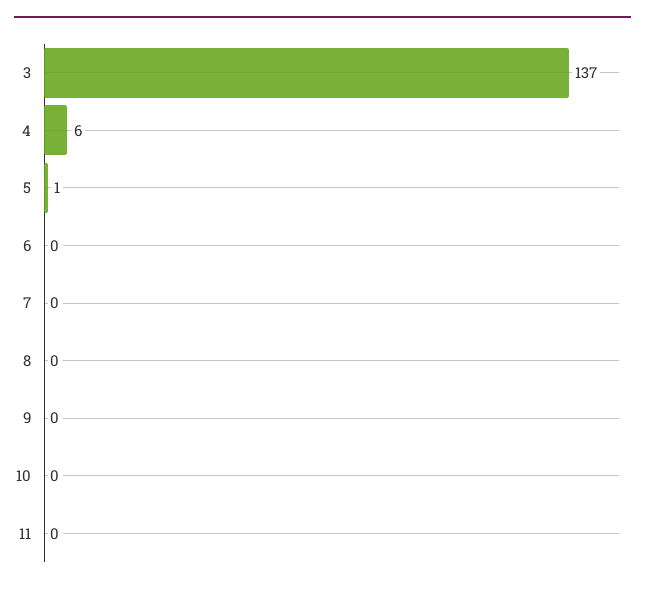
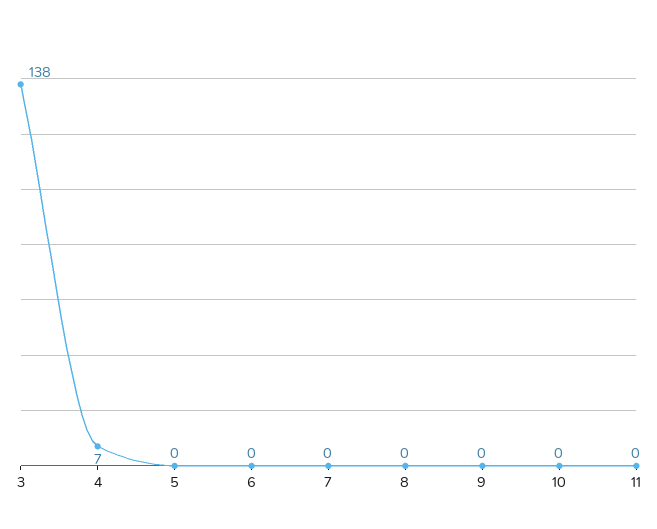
  {
-   "3": 137,
+   "3": 138,
-   "4": 6,
+   "4": 7,
-   "5": 1,
+   "5": 0,
    "6": 0,
    "7": 0,
    "8": 0,
    "9": 0,
    "10": 0,
    "11": 0
  }

